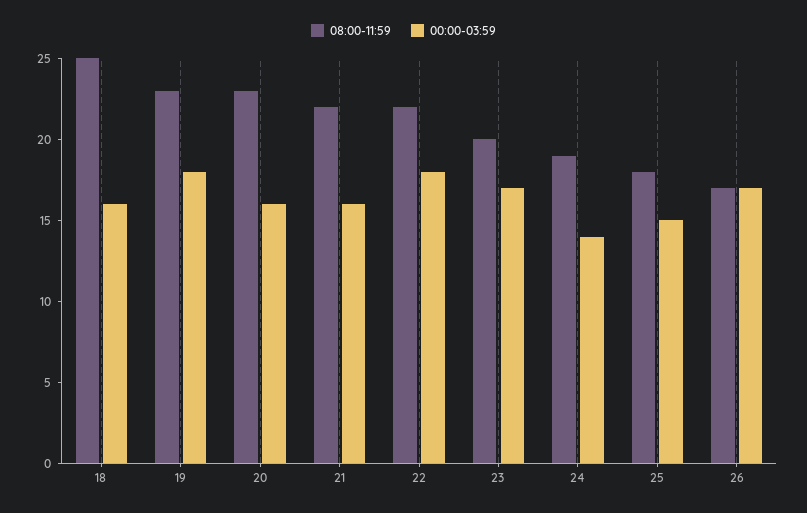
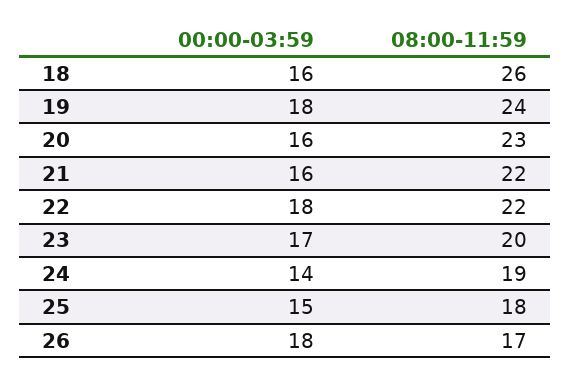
  {
    "08:00-11:59": {
-     "18": 25,
+     "18": 26,
-     "19": 23,
+     "19": 24,
      "20": 23,
      "21": 22,
      "22": 22,
      "23": 20,
      "24": 19,
      "25": 18,
      "26": 17
    },
    "00:00-03:59": {
      "18": 16,
      "19": 18,
      "20": 16,
      "21": 16,
      "22": 18,
      "23": 17,
      "24": 14,
      "25": 15,
-     "26": 17
+     "26": 18
    }
  }

